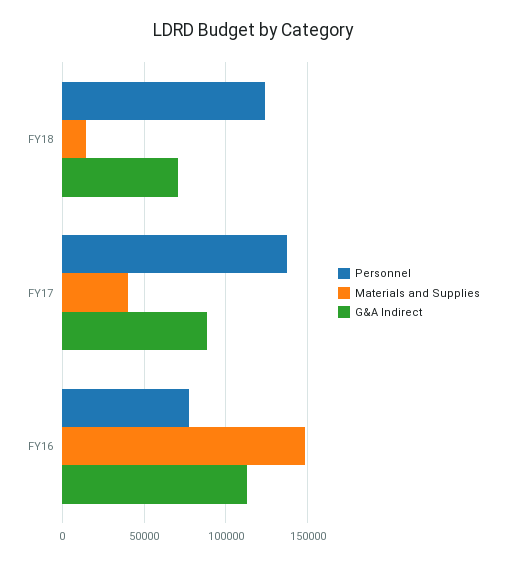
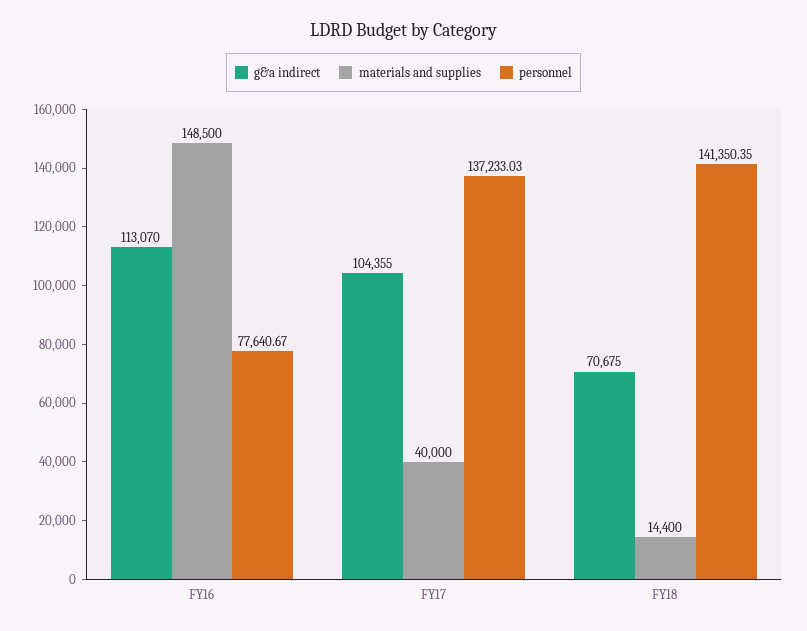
  {
    "Personnel": {
-     "FY18": 125000,
+     "FY18": 141350.35,
      "FY17": 137233.03,
      "FY16": 77640.67
    },
    "Materials and Supplies": {
      "FY18": 14400,
      "FY17": 40000,
      "FY16": 148500
    },
    "G&A Indirect": {
      "FY18": 70675,
-     "FY17": 90000,
+     "FY17": 104355,
      "FY16": 113070
    }
  }

